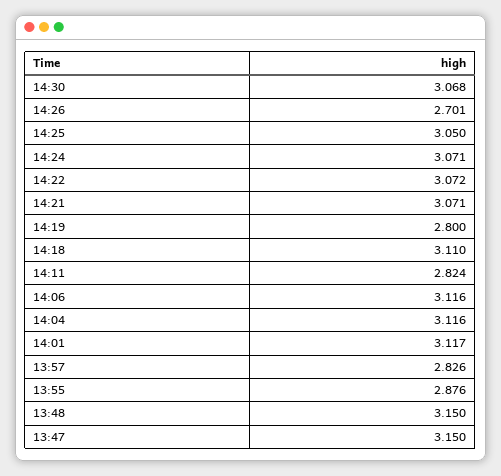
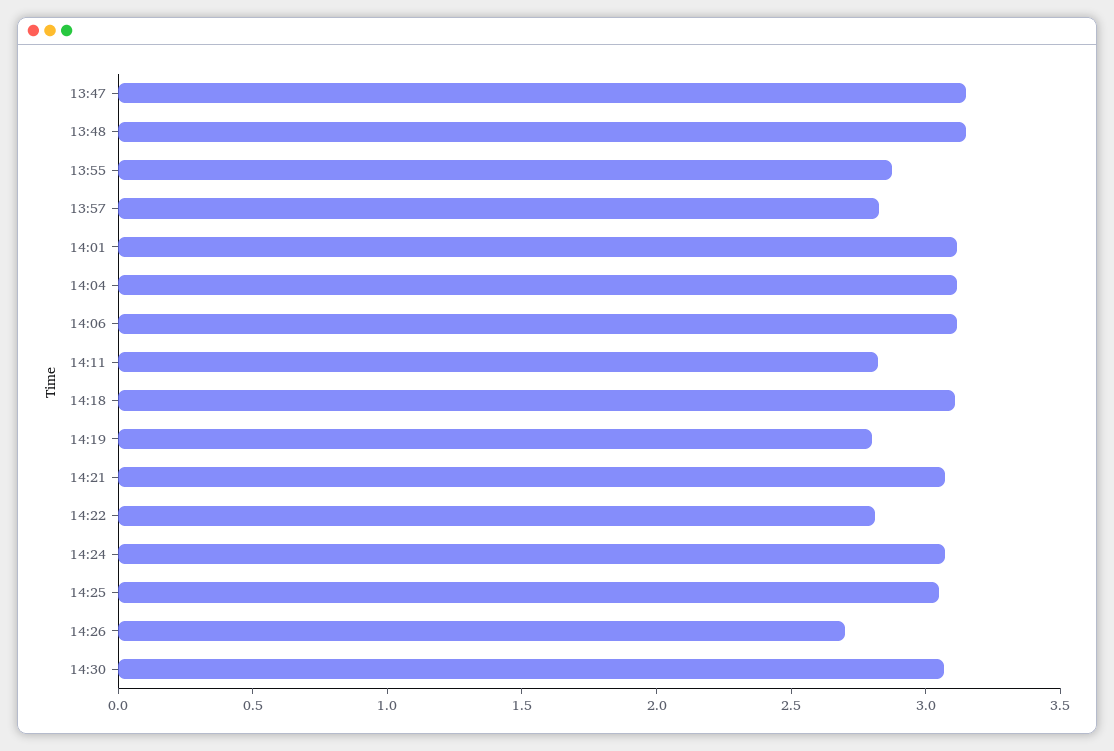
  {
    "14:30": 3.068,
    "14:26": 2.701,
    "14:25": 3.05,
    "14:24": 3.071,
-   "14:22": 3.072,
+   "14:22": 2.8,
    "14:21": 3.071,
    "14:19": 2.8,
    "14:18": 3.11,
    "14:11": 2.824,
    "14:06": 3.116,
    "14:04": 3.116,
    "14:01": 3.117,
    "13:57": 2.826,
    "13:55": 2.876,
    "13:48": 3.15,
    "13:47": 3.15
  }

